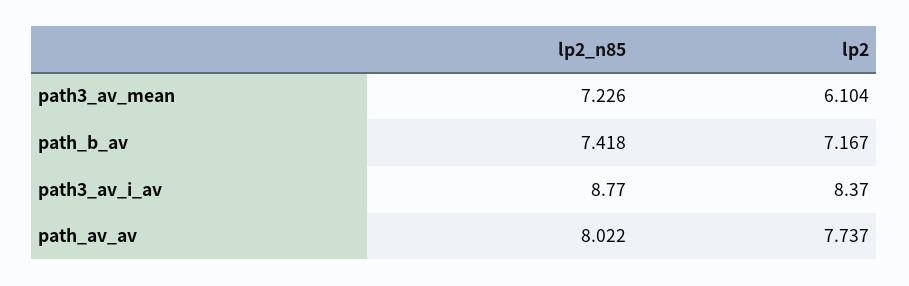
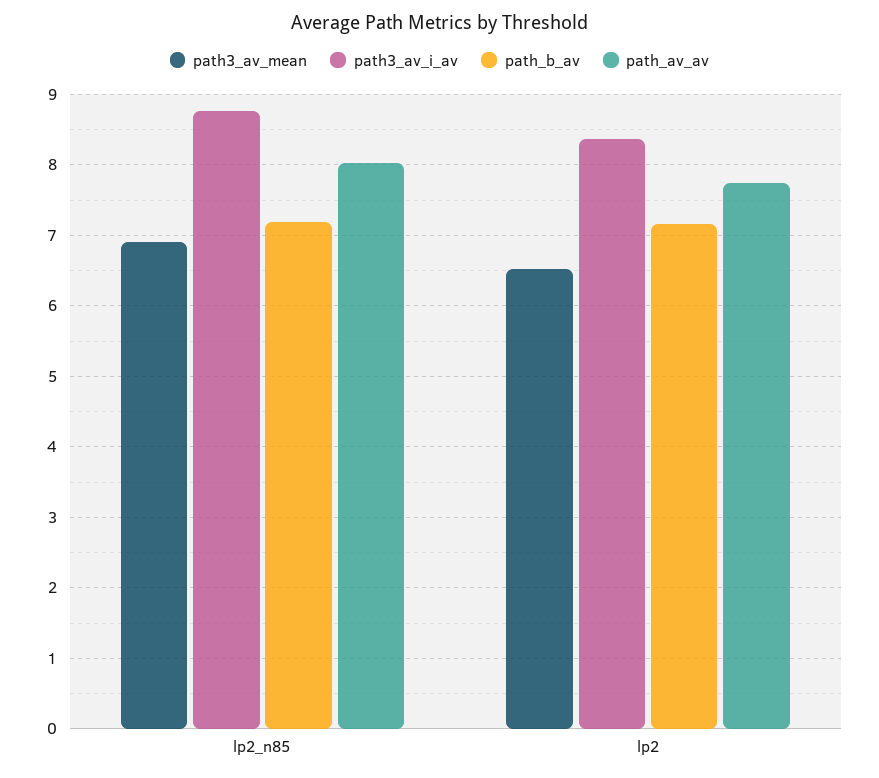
  {
    "path3_av_mean": {
-     "lp2_n85": 7.226,
+     "lp2_n85": 6.9,
-     "lp2": 6.104
+     "lp2": 6.5
    },
    "path_b_av": {
-     "lp2_n85": 7.418,
+     "lp2_n85": 7.2,
      "lp2": 7.167
    },
    "path3_av_i_av": {
      "lp2_n85": 8.77,
      "lp2": 8.37
    },
    "path_av_av": {
      "lp2_n85": 8.022,
      "lp2": 7.737
    }
  }

